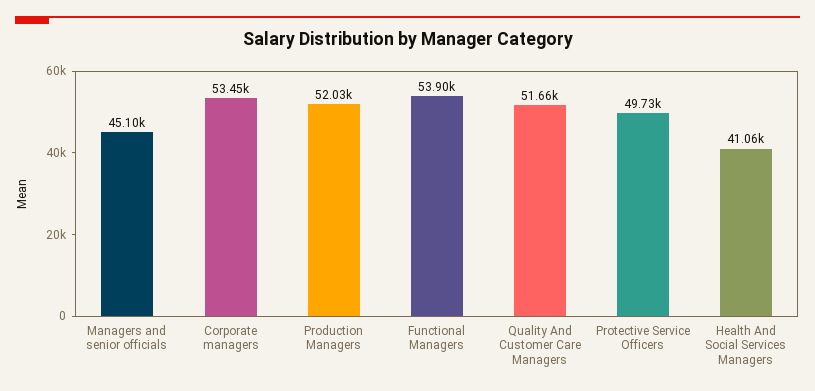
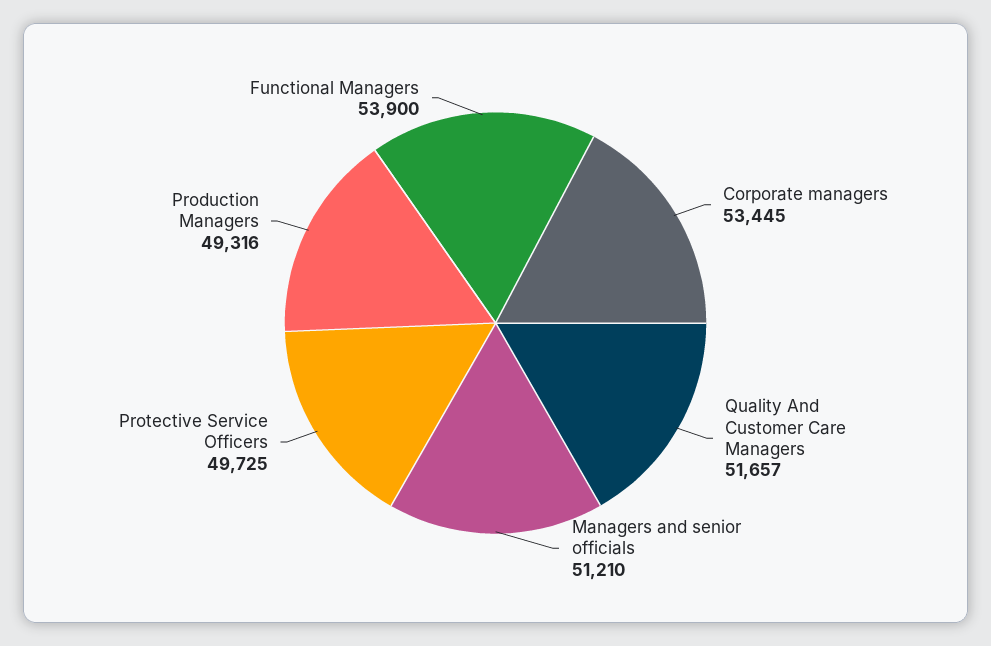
  {
-   "Managers and senior officials": 45100,
+   "Managers and senior officials": 51210,
    "Corporate managers": 53445,
-   "Production Managers": 52030,
+   "Production Managers": 49316,
    "Functional Managers": 53900,
    "Quality And Customer Care Managers": 51657,
-   "Protective Service Officers": 49725,
+   "Protective Service Officers": 49725
-   "Health And Social Services Managers": 41060
  }

